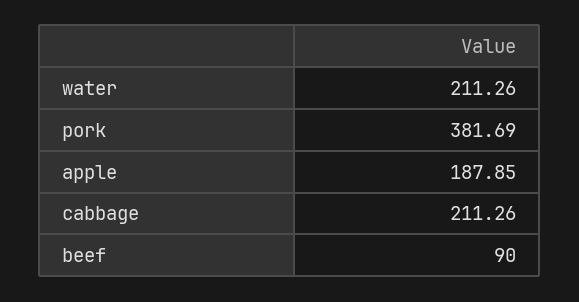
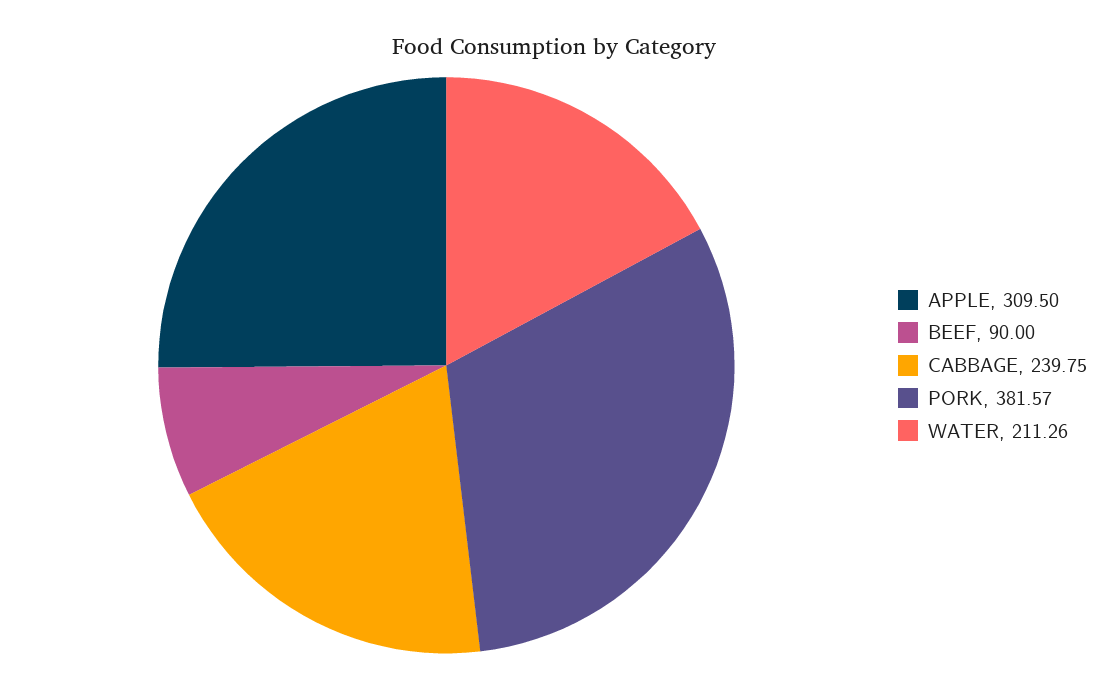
  {
    "water": 211.26,
-   "pork": 381.69,
+   "pork": 381.57,
-   "apple": 187.85,
+   "apple": 309.5,
-   "cabbage": 211.26,
+   "cabbage": 239.75,
    "beef": 90
  }

